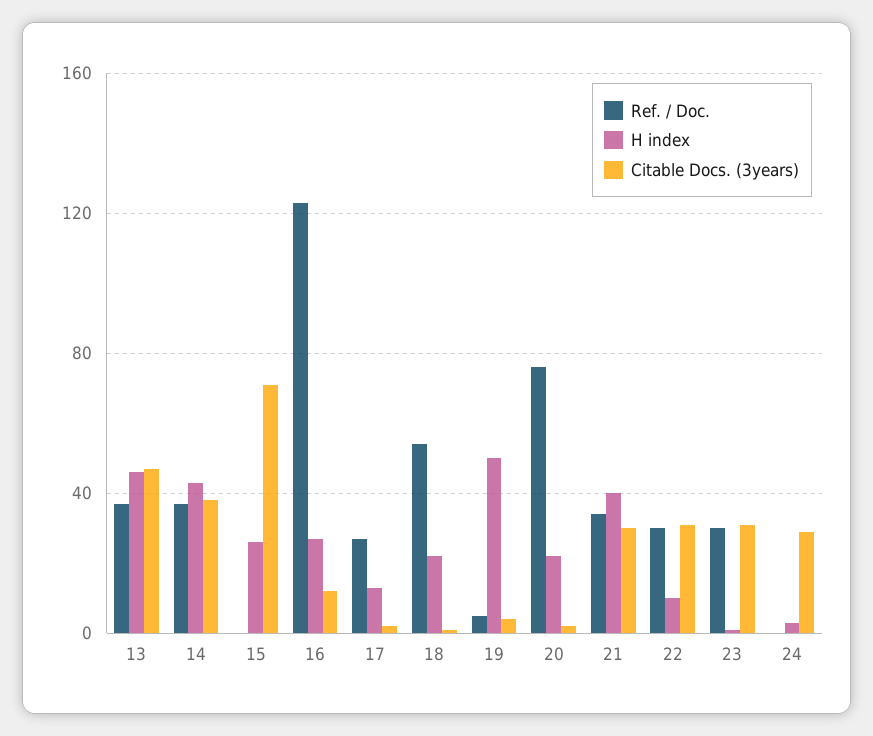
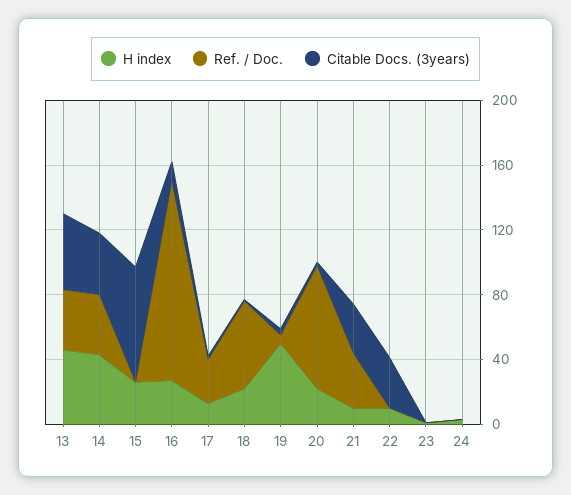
  {
    "Ref. / Doc.": {
      "13": 35,
      "14": 35,
      "15": 0,
      "16": 125,
      "17": 25,
      "18": 55,
      "19": 5,
      "20": 75,
      "21": 35,
-     "22": 30,
+     "22": 0,
-     "23": 30,
+     "23": 0,
      "24": 0
    },
    "H index": {
      "13": 45,
      "14": 45,
      "15": 25,
      "16": 25,
      "17": 15,
      "18": 20,
      "19": 50,
      "20": 20,
-     "21": 40,
+     "21": 10,
      "22": 10,
      "23": 0,
      "24": 5
    },
    "Citable Docs. (3years)": {
      "13": 45,
      "14": 40,
      "15": 70,
      "16": 10,
      "17": 0,
      "18": 0,
      "19": 5,
      "20": 0,
      "21": 30,
      "22": 30,
-     "23": 30,
+     "23": 0,
-     "24": 30
+     "24": 0
    }
  }

